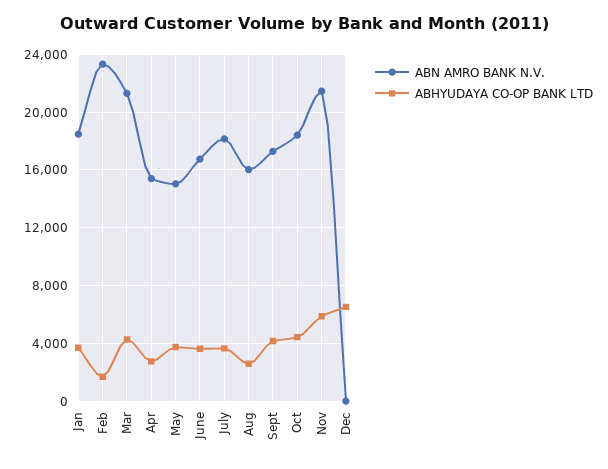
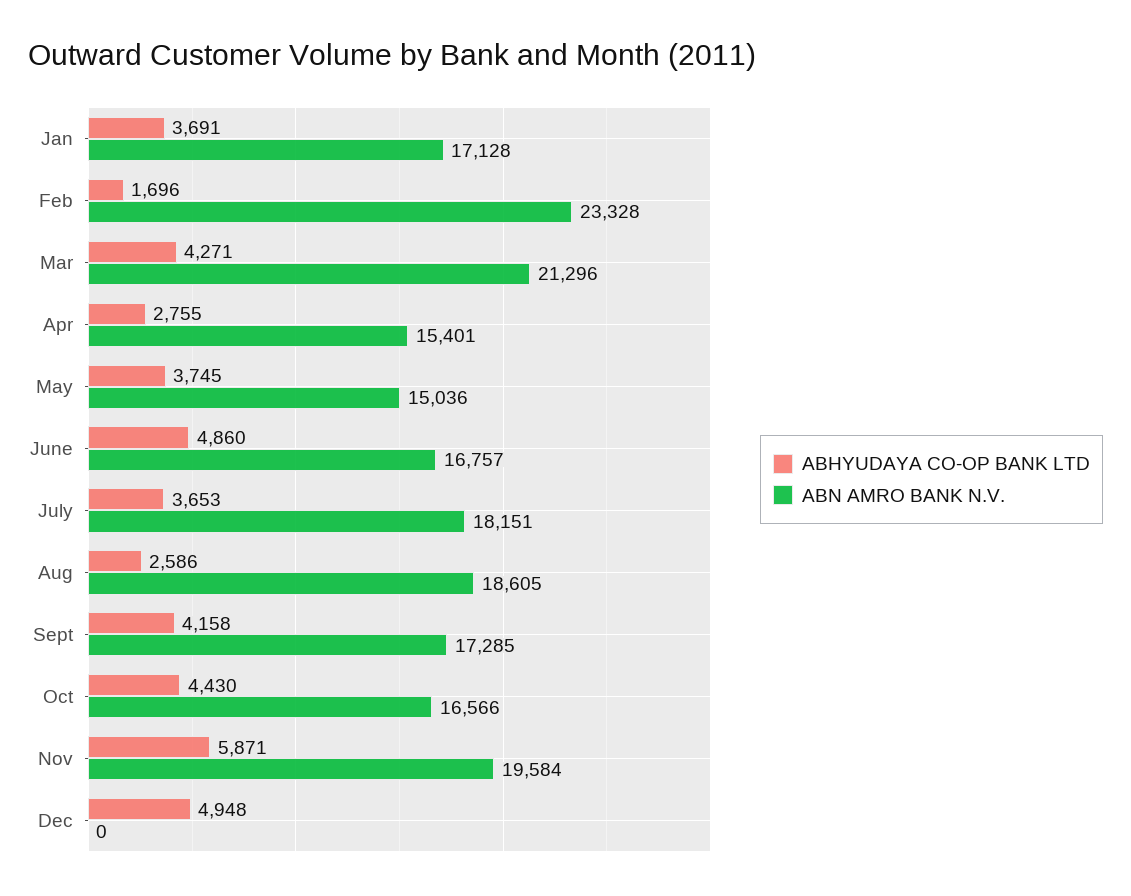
  {
    "ABN AMRO BANK N.V.": {
-     "Jan": 18500,
+     "Jan": 17128,
      "Feb": 23328,
      "Mar": 21296,
      "Apr": 15401,
      "May": 15036,
      "June": 16757,
      "July": 18151,
-     "Aug": 16000,
+     "Aug": 18605,
      "Sept": 17285,
-     "Oct": 18500,
+     "Oct": 16566,
-     "Nov": 21500,
+     "Nov": 19584,
      "Dec": 0
    },
    "ABHYUDAYA CO-OP BANK LTD": {
      "Jan": 3691,
      "Feb": 1696,
      "Mar": 4271,
      "Apr": 2755,
      "May": 3745,
-     "June": 3500,
+     "June": 4860,
      "July": 3653,
      "Aug": 2586,
      "Sept": 4158,
      "Oct": 4430,
      "Nov": 5871,
-     "Dec": 6500
+     "Dec": 4948
    }
  }

